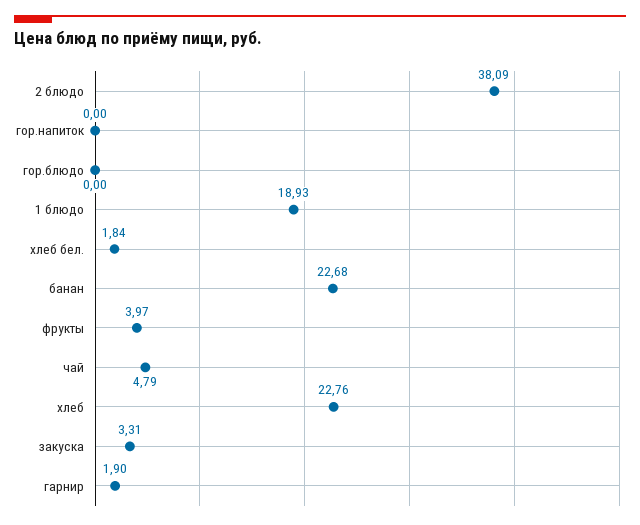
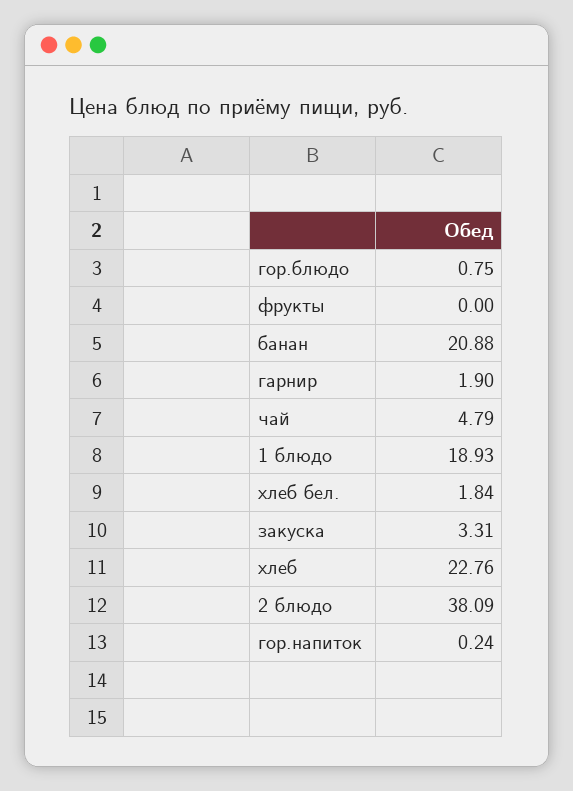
  {
    "2 блюдо": 38.09,
-   "гор.напиток": 0,
+   "гор.напиток": 0.24,
-   "гор.блюдо": 0,
+   "гор.блюдо": 0.75,
    "1 блюдо": 18.93,
    "хлеб бел.": 1.84,
-   "банан": 22.68,
+   "банан": 20.88,
-   "фрукты": 3.97,
+   "фрукты": 0,
    "чай": 4.79,
    "хлеб": 22.76,
    "закуска": 3.31,
    "гарнир": 1.9
  }

